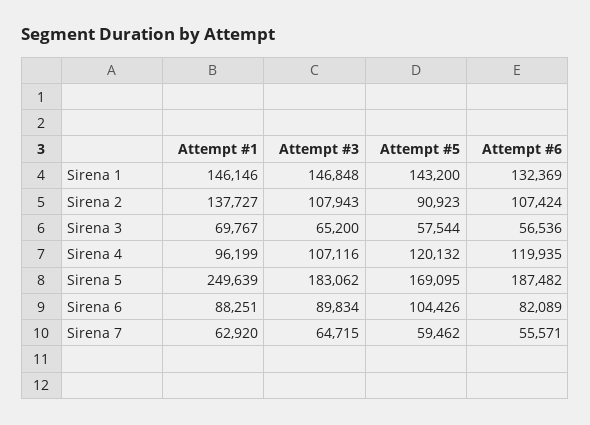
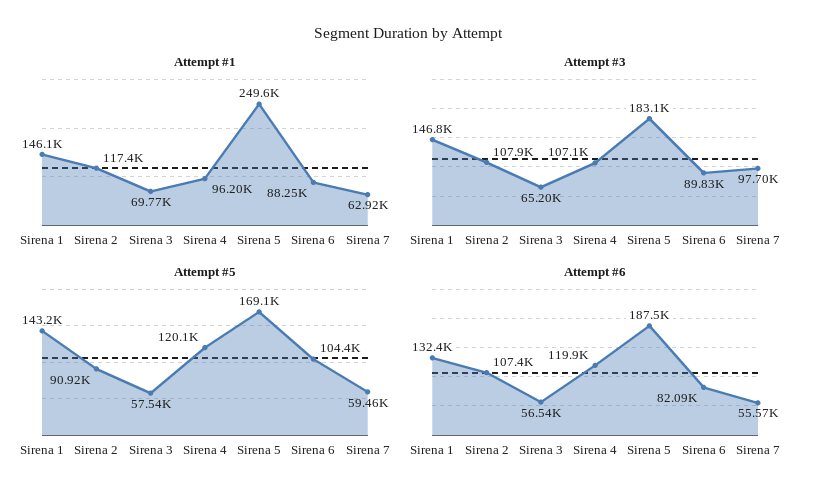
  {
    "Attempt #1": {
      "Sirena 1": 146146,
-     "Sirena 2": 137727,
+     "Sirena 2": 117400,
      "Sirena 3": 69767,
      "Sirena 4": 96199,
      "Sirena 5": 249639,
      "Sirena 6": 88251,
      "Sirena 7": 62920
    },
    "Attempt #3": {
      "Sirena 1": 146848,
      "Sirena 2": 107943,
      "Sirena 3": 65200,
      "Sirena 4": 107116,
      "Sirena 5": 183062,
      "Sirena 6": 89834,
-     "Sirena 7": 64715
+     "Sirena 7": 97700
    },
    "Attempt #5": {
      "Sirena 1": 143200,
      "Sirena 2": 90923,
      "Sirena 3": 57544,
      "Sirena 4": 120132,
      "Sirena 5": 169095,
      "Sirena 6": 104426,
      "Sirena 7": 59462
    },
    "Attempt #6": {
      "Sirena 1": 132369,
      "Sirena 2": 107424,
      "Sirena 3": 56536,
      "Sirena 4": 119935,
      "Sirena 5": 187482,
      "Sirena 6": 82089,
      "Sirena 7": 55571
    }
  }

